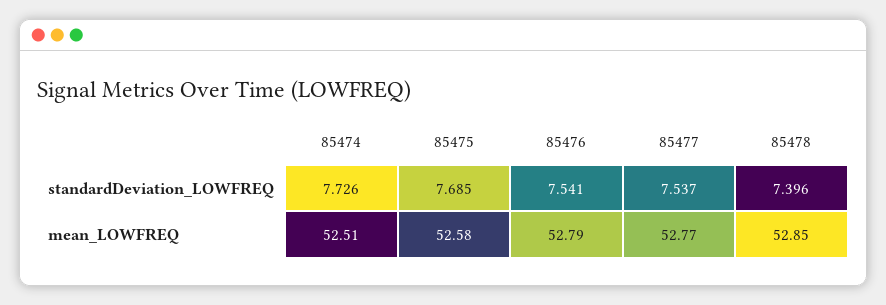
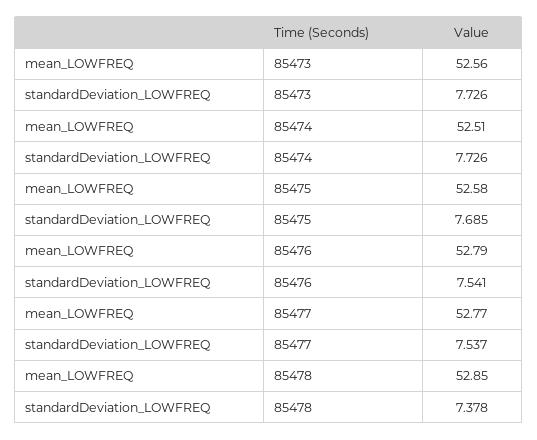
  {
    "85474": {
      "standardDeviation_LOWFREQ": 7.726,
      "mean_LOWFREQ": 52.51
    },
    "85475": {
      "standardDeviation_LOWFREQ": 7.685,
      "mean_LOWFREQ": 52.58
    },
    "85476": {
      "standardDeviation_LOWFREQ": 7.541,
      "mean_LOWFREQ": 52.79
    },
    "85477": {
      "standardDeviation_LOWFREQ": 7.537,
      "mean_LOWFREQ": 52.77
    },
    "85478": {
-     "standardDeviation_LOWFREQ": 7.396,
+     "standardDeviation_LOWFREQ": 7.378,
      "mean_LOWFREQ": 52.85
-   }
+   },
+   "85473": {
+     "mean_LOWFREQ": 52.56,
+     "standardDeviation_LOWFREQ": 7.726
+   }
  }

